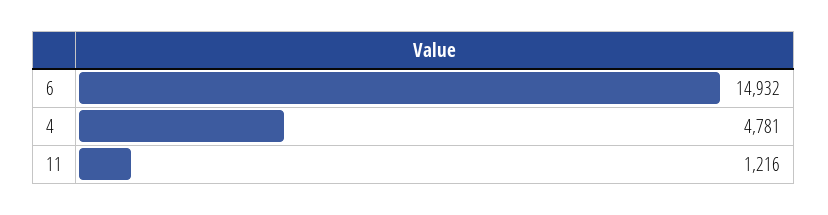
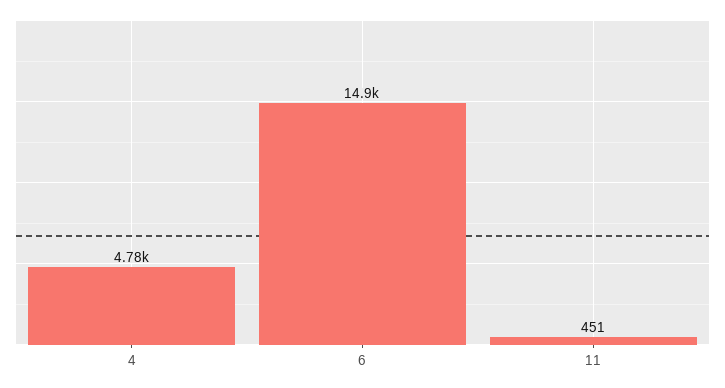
  {
    "6": 14932,
    "4": 4781,
-   "11": 1216
+   "11": 451
  }

